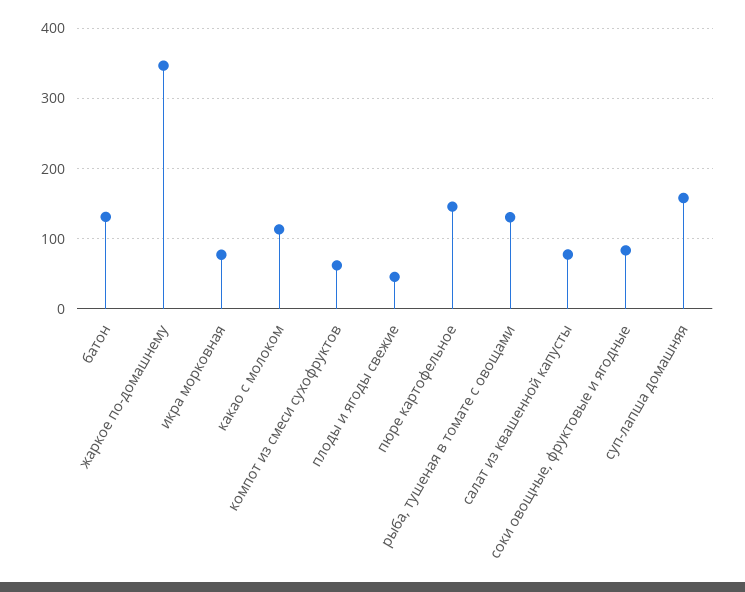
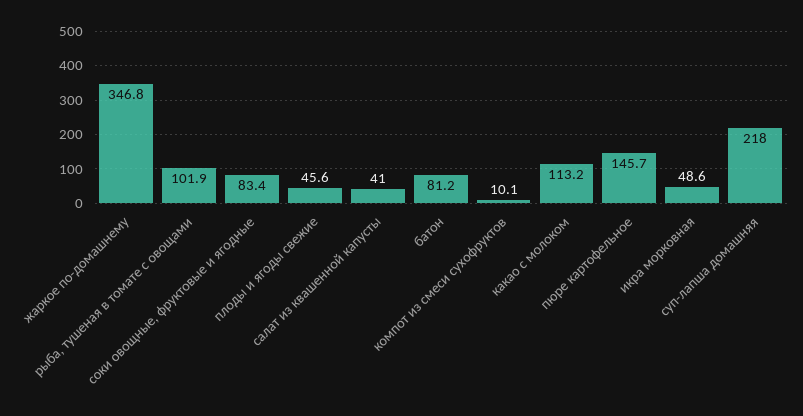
  {
-   "батон": 130,
+   "батон": 81.2,
    "жаркое по-домашнему": 346.8,
-   "икра морковная": 80,
+   "икра морковная": 48.6,
    "какао с молоком": 113.2,
-   "компот из смеси сухофруктов": 60,
+   "компот из смеси сухофруктов": 10.1,
    "плоды и ягоды свежие": 45.6,
    "пюре картофельное": 145.7,
-   "рыба, тушеная в томате с овощами": 130,
+   "рыба, тушеная в томате с овощами": 101.9,
-   "салат из квашенной капусты": 80,
+   "салат из квашенной капусты": 41,
    "соки овощные, фруктовые и ягодные": 83.4,
-   "суп-лапша домашняя": 160
+   "суп-лапша домашняя": 218
  }

